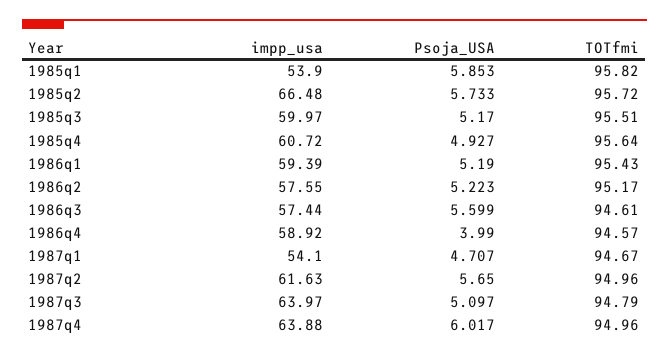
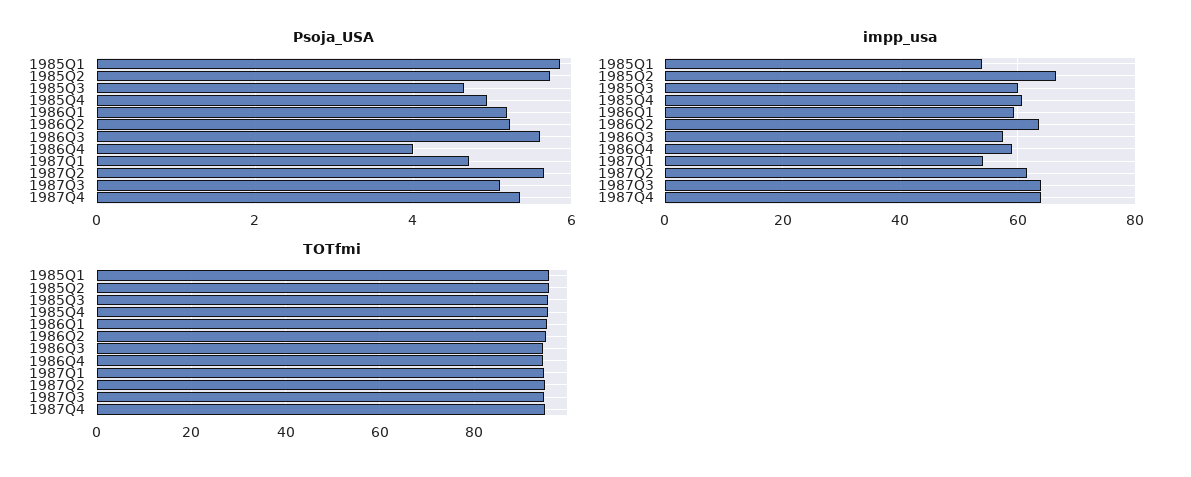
  {
    "impp_usa": {
      "1985q1": 53.9,
      "1985q2": 66.48,
      "1985q3": 59.97,
      "1985q4": 60.72,
      "1986q1": 59.39,
-     "1986q2": 57.55,
+     "1986q2": 64,
      "1986q3": 57.44,
      "1986q4": 58.92,
      "1987q1": 54.1,
      "1987q2": 61.63,
      "1987q3": 63.97,
      "1987q4": 63.88
    },
    "Psoja_USA": {
      "1985q1": 5.853,
      "1985q2": 5.733,
-     "1985q3": 5.17,
+     "1985q3": 4.6,
      "1985q4": 4.927,
      "1986q1": 5.19,
      "1986q2": 5.223,
      "1986q3": 5.599,
      "1986q4": 3.99,
      "1987q1": 4.707,
      "1987q2": 5.65,
      "1987q3": 5.097,
-     "1987q4": 6.017
+     "1987q4": 5.4
    },
    "TOTfmi": {
      "1985q1": 95.82,
      "1985q2": 95.72,
      "1985q3": 95.51,
      "1985q4": 95.64,
      "1986q1": 95.43,
      "1986q2": 95.17,
      "1986q3": 94.61,
      "1986q4": 94.57,
      "1987q1": 94.67,
      "1987q2": 94.96,
      "1987q3": 94.79,
      "1987q4": 94.96
    }
  }

